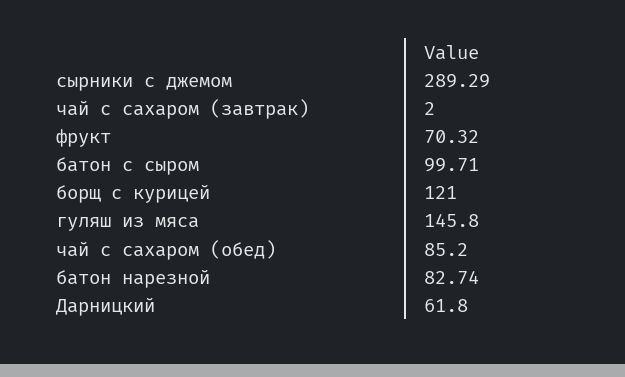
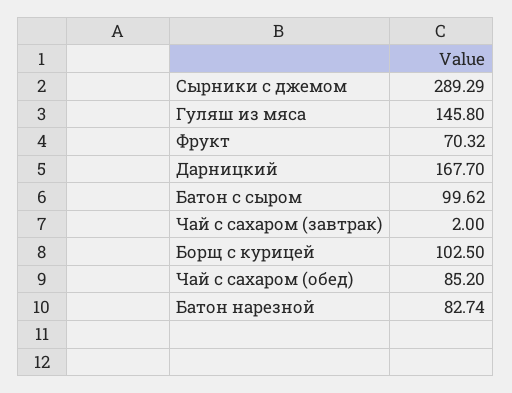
  {
    "сырники с джемом": 289.29,
    "чай с сахаром (завтрак)": 2,
    "фрукт": 70.32,
-   "батон с сыром": 99.71,
+   "батон с сыром": 99.62,
-   "борщ с курицей": 121,
+   "борщ с курицей": 102.5,
    "гуляш из мяса": 145.8,
    "чай с сахаром (обед)": 85.2,
    "батон нарезной": 82.74,
-   "Дарницкий": 61.8
+   "Дарницкий": 167.7
  }

